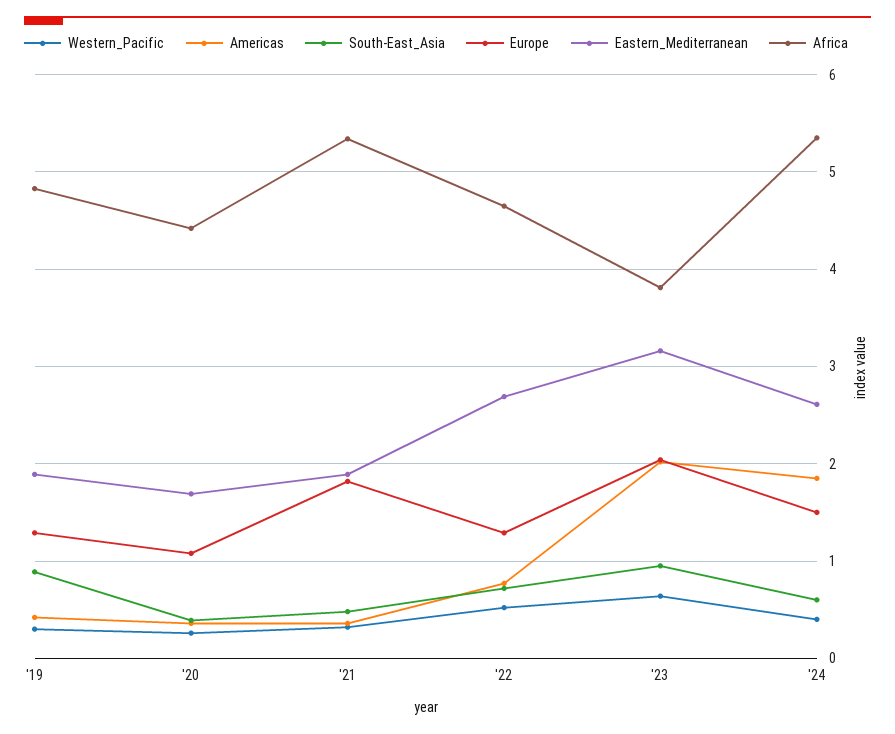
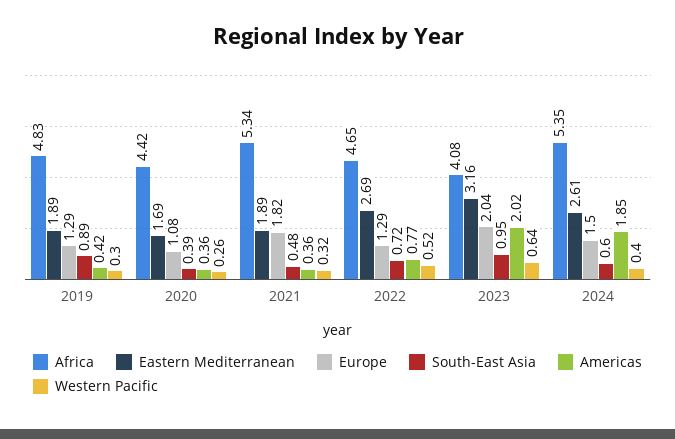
  {
    "Western_Pacific": {
      "'19": 0.3,
      "'20": 0.26,
      "'21": 0.32,
      "'22": 0.52,
      "'23": 0.64,
      "'24": 0.4
    },
    "Americas": {
      "'19": 0.42,
      "'20": 0.36,
      "'21": 0.36,
      "'22": 0.77,
      "'23": 2.02,
      "'24": 1.85
    },
    "South-East_Asia": {
      "'19": 0.89,
      "'20": 0.39,
      "'21": 0.48,
      "'22": 0.72,
      "'23": 0.95,
      "'24": 0.6
    },
    "Europe": {
      "'19": 1.29,
      "'20": 1.08,
      "'21": 1.82,
      "'22": 1.29,
      "'23": 2.04,
      "'24": 1.5
    },
    "Eastern_Mediterranean": {
      "'19": 1.89,
      "'20": 1.69,
      "'21": 1.89,
      "'22": 2.69,
      "'23": 3.16,
      "'24": 2.61
    },
    "Africa": {
      "'19": 4.83,
      "'20": 4.42,
      "'21": 5.34,
      "'22": 4.65,
-     "'23": 3.8,
+     "'23": 4.08,
      "'24": 5.35
    }
  }

